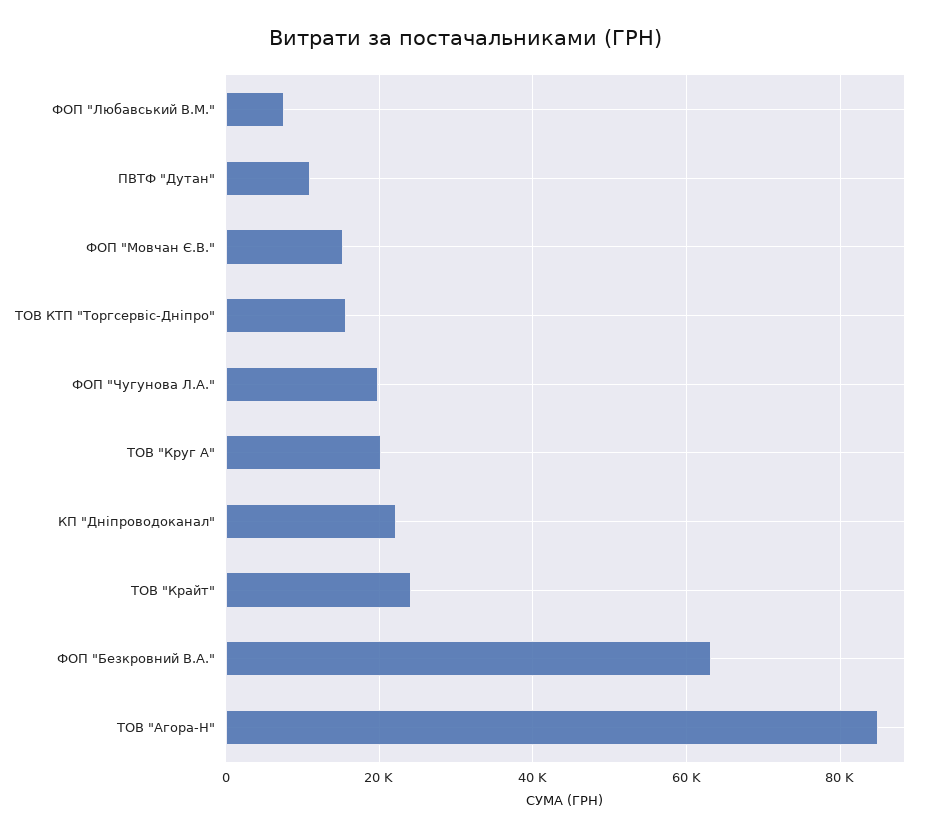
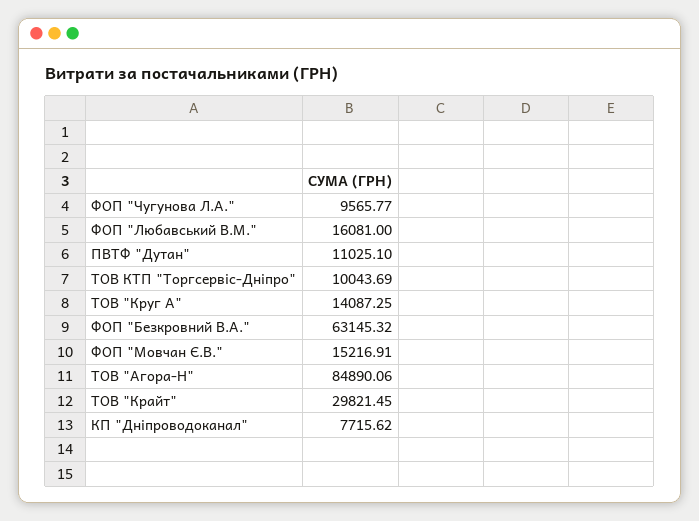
  {
-   "ФОП \"Любавський В.М.\"": 8000,
+   "ФОП \"Любавський В.М.\"": 16081,
    "ПВТФ \"Дутан\"": 11025.1,
    "ФОП \"Мовчан Є.В.\"": 15216.91,
-   "ТОВ КТП \"Торгсервіс-Дніпро\"": 16000,
+   "ТОВ КТП \"Торгсервіс-Дніпро\"": 10043.69,
-   "ФОП \"Чугунова Л.А.\"": 20000,
+   "ФОП \"Чугунова Л.А.\"": 9565.77,
-   "ТОВ \"Круг А\"": 20000,
+   "ТОВ \"Круг А\"": 14087.25,
-   "КП \"Дніпроводоканал\"": 22000,
+   "КП \"Дніпроводоканал\"": 7715.62,
-   "ТОВ \"Крайт\"": 24000,
+   "ТОВ \"Крайт\"": 29821.45,
    "ФОП \"Безкровний В.А.\"": 63145.32,
    "ТОВ \"Агора-Н\"": 84890.06
  }

